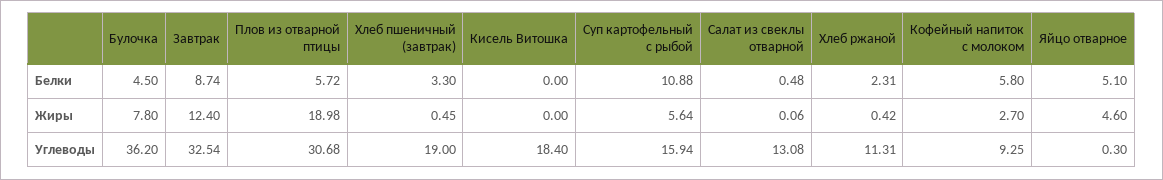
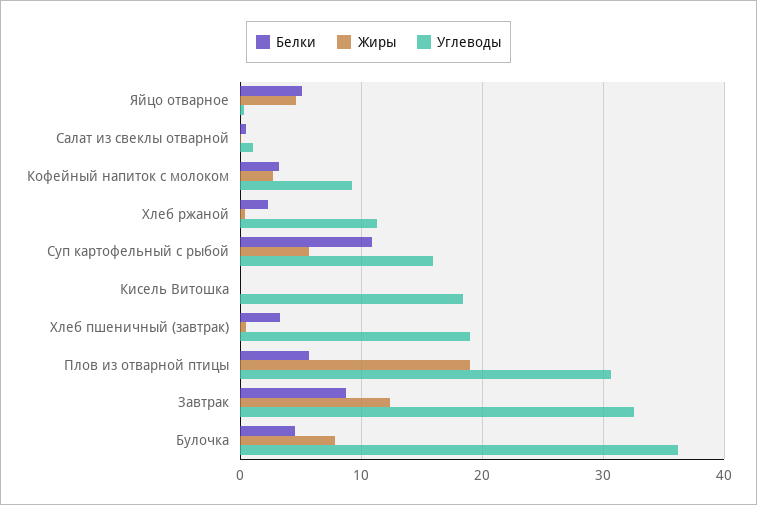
  {
    "Белки": {
      "Булочка": 4.5,
      "Завтрак": 8.74,
      "Плов из отварной птицы": 5.72,
      "Хлеб пшеничный (завтрак)": 3.3,
      "Кисель Витошка": 0,
      "Суп картофельный с рыбой": 10.88,
      "Салат из свеклы отварной": 0.48,
      "Хлеб ржаной": 2.31,
-     "Кофейный напиток с молоком": 5.8,
+     "Кофейный напиток с молоком": 3,
      "Яйцо отварное": 5.1
    },
    "Жиры": {
      "Булочка": 7.8,
      "Завтрак": 12.4,
      "Плов из отварной птицы": 18.98,
      "Хлеб пшеничный (завтрак)": 0.45,
      "Кисель Витошка": 0,
      "Суп картофельный с рыбой": 5.64,
      "Салат из свеклы отварной": 0.06,
      "Хлеб ржаной": 0.42,
      "Кофейный напиток с молоком": 2.7,
      "Яйцо отварное": 4.6
    },
    "Углеводы": {
      "Булочка": 36.2,
      "Завтрак": 32.54,
      "Плов из отварной птицы": 30.68,
      "Хлеб пшеничный (завтрак)": 19,
      "Кисель Витошка": 18.4,
      "Суп картофельный с рыбой": 15.94,
-     "Салат из свеклы отварной": 13.08,
+     "Салат из свеклы отварной": 1,
      "Хлеб ржаной": 11.31,
      "Кофейный напиток с молоком": 9.25,
      "Яйцо отварное": 0.3
    }
  }

